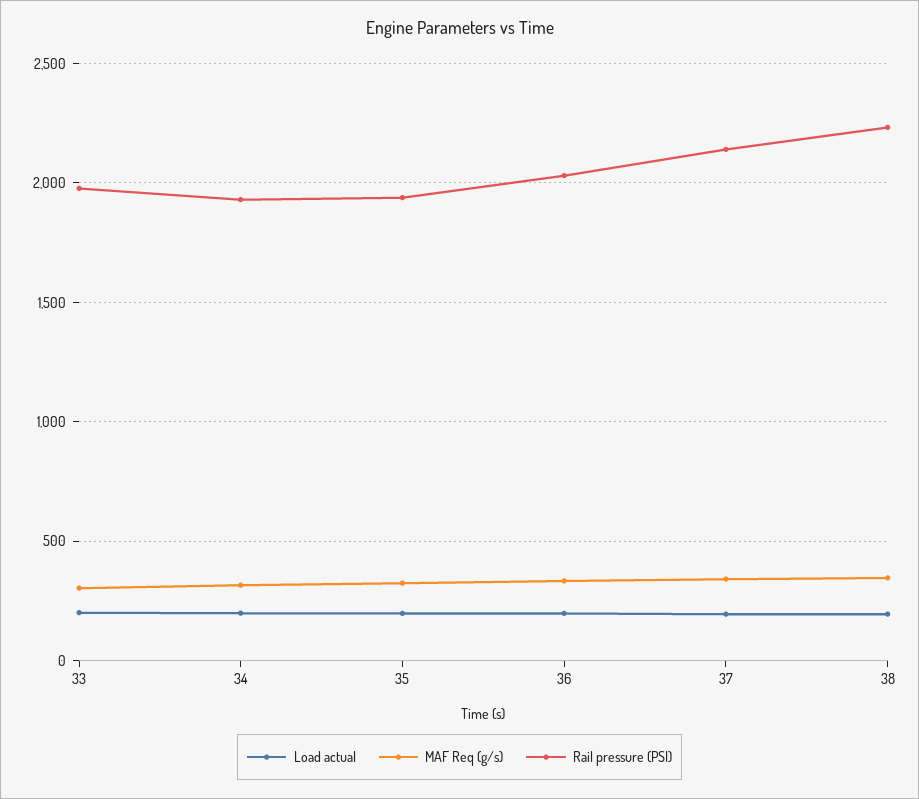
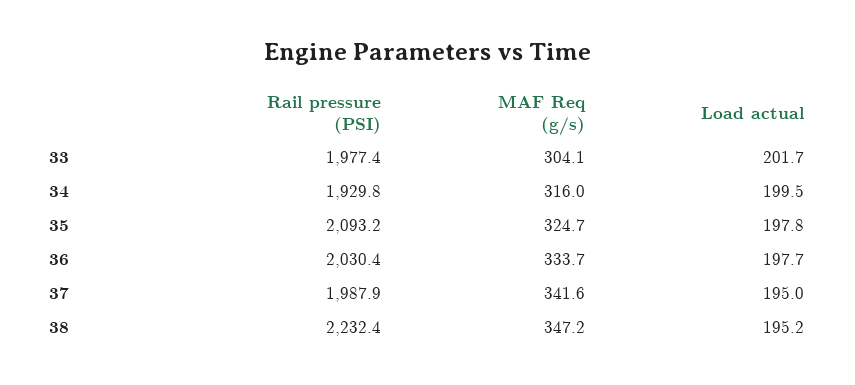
  {
    "Load actual": {
      "33": 201.7,
      "34": 199.5,
      "35": 197.8,
      "36": 197.7,
      "37": 195,
      "38": 195.2
    },
    "MAF Req (g/s)": {
      "33": 304.1,
      "34": 316,
      "35": 324.7,
      "36": 333.7,
      "37": 341.6,
      "38": 347.2
    },
    "Rail pressure (PSI)": {
      "33": 1977.4,
      "34": 1929.8,
-     "35": 1950,
+     "35": 2093.2,
      "36": 2030.4,
-     "37": 2150,
+     "37": 1987.9,
      "38": 2232.4
    }
  }

